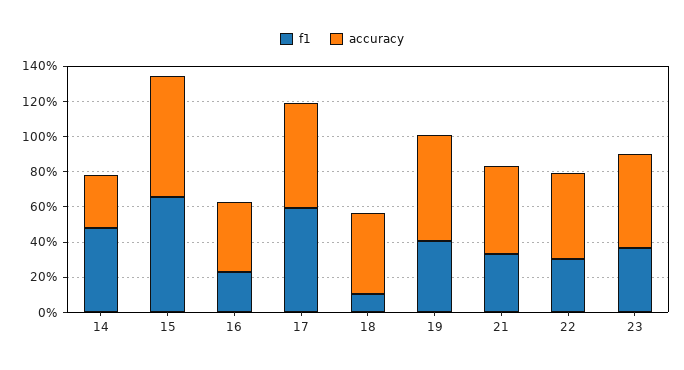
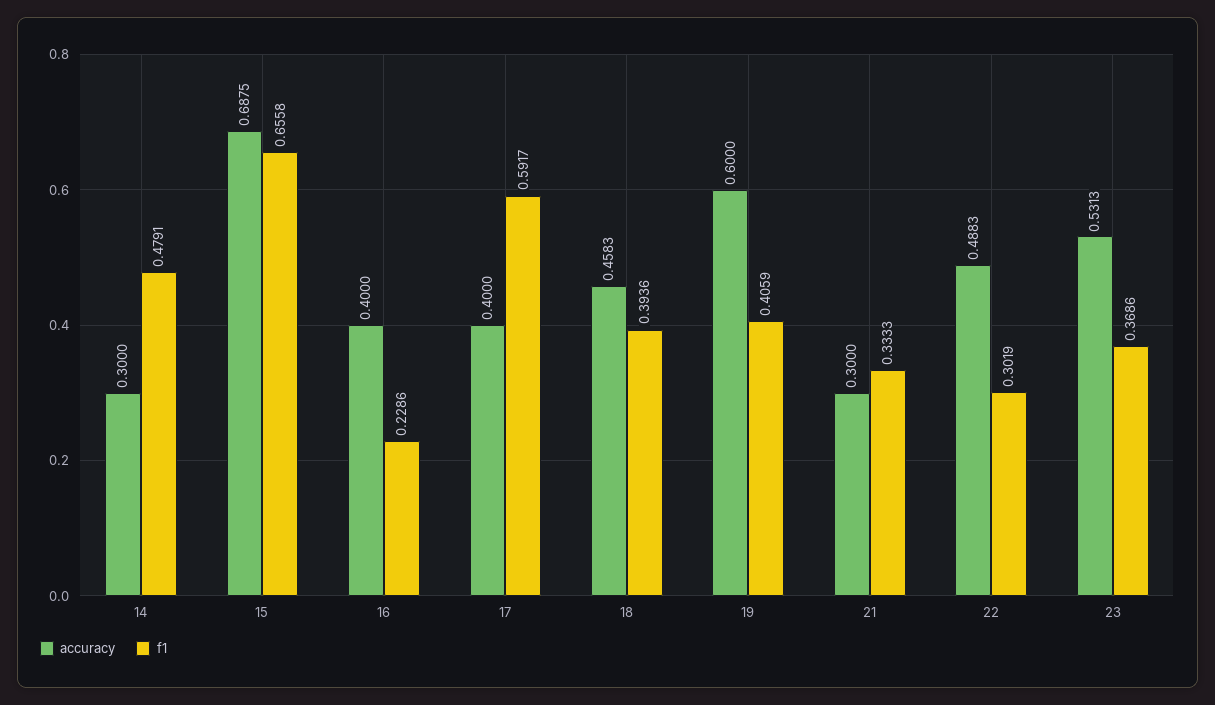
  {
    "f1": {
      "14": 0.4791,
      "15": 0.6558,
      "16": 0.2286,
      "17": 0.5917,
-     "18": 0.1,
+     "18": 0.3936,
      "19": 0.4059,
      "21": 0.3333,
      "22": 0.3019,
      "23": 0.3686
    },
    "accuracy": {
      "14": 0.3,
      "15": 0.6875,
      "16": 0.4,
-     "17": 0.6,
+     "17": 0.4,
      "18": 0.4583,
      "19": 0.6,
-     "21": 0.5,
+     "21": 0.3,
      "22": 0.4883,
      "23": 0.5313
    }
  }

